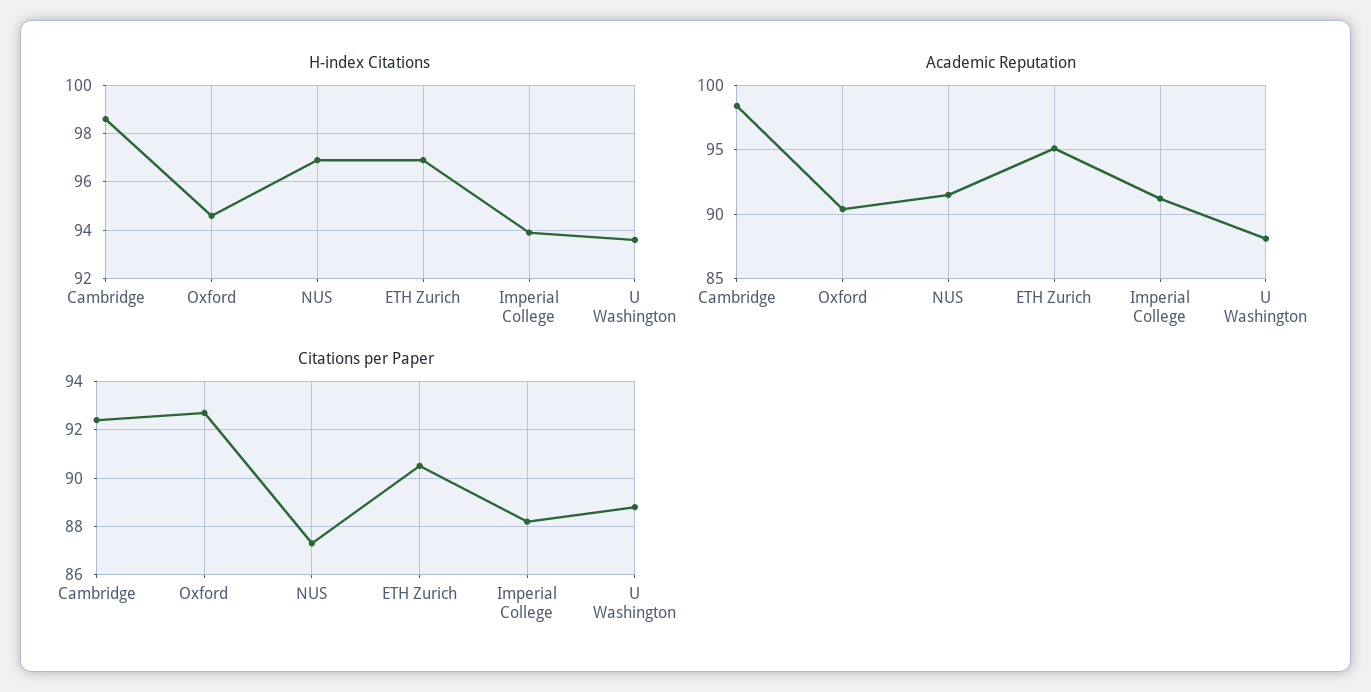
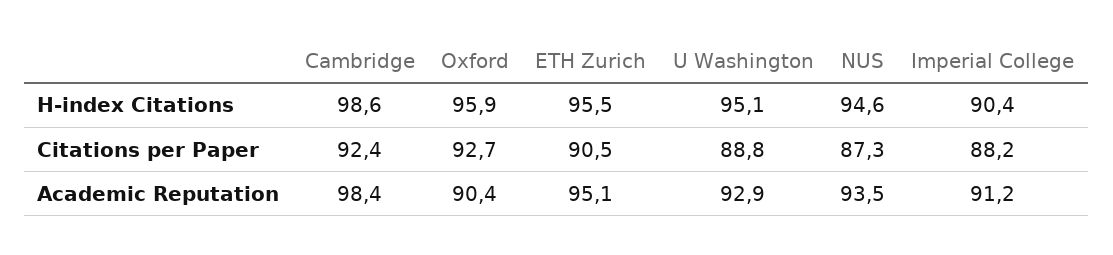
  {
    "H-index Citations": {
      "Cambridge": 98.6,
-     "Oxford": 94.5,
+     "Oxford": 95.9,
-     "NUS": 97,
+     "NUS": 94.6,
-     "ETH Zurich": 97,
+     "ETH Zurich": 95.5,
-     "Imperial College": 94,
+     "Imperial College": 90.4,
-     "U Washington": 93.5
+     "U Washington": 95.1
    },
    "Academic Reputation": {
      "Cambridge": 98.4,
      "Oxford": 90.4,
-     "NUS": 91.5,
+     "NUS": 93.5,
      "ETH Zurich": 95.1,
      "Imperial College": 91.2,
-     "U Washington": 88
+     "U Washington": 92.9
    },
    "Citations per Paper": {
      "Cambridge": 92.4,
      "Oxford": 92.7,
      "NUS": 87.3,
      "ETH Zurich": 90.5,
      "Imperial College": 88.2,
      "U Washington": 88.8
    }
  }

